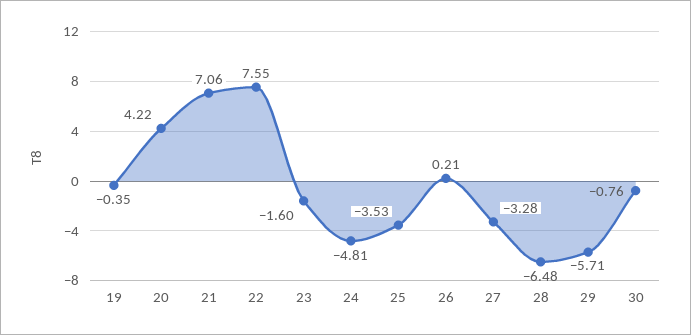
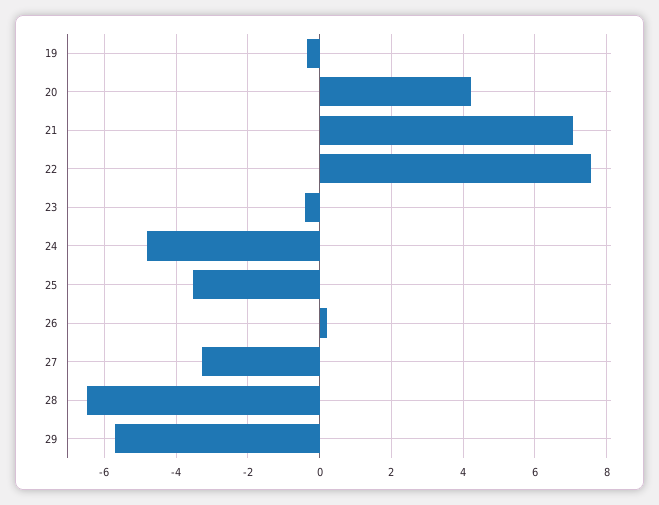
  {
    "19": -0.35,
    "20": 4.22,
    "21": 7.06,
    "22": 7.55,
-   "23": -1.6,
+   "23": -0.4,
    "24": -4.81,
    "25": -3.53,
    "26": 0.21,
    "27": -3.28,
    "28": -6.48,
-   "29": -5.71,
+   "29": -5.71
-   "30": -0.76
  }

